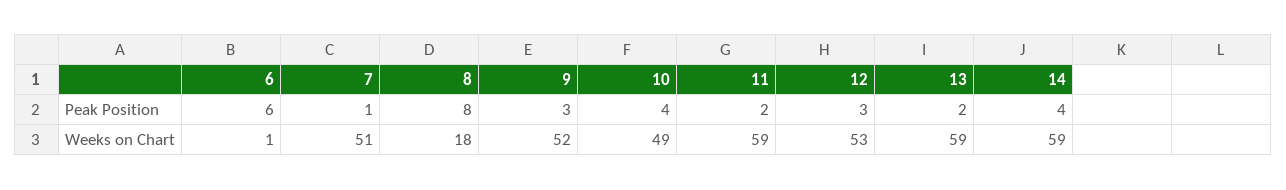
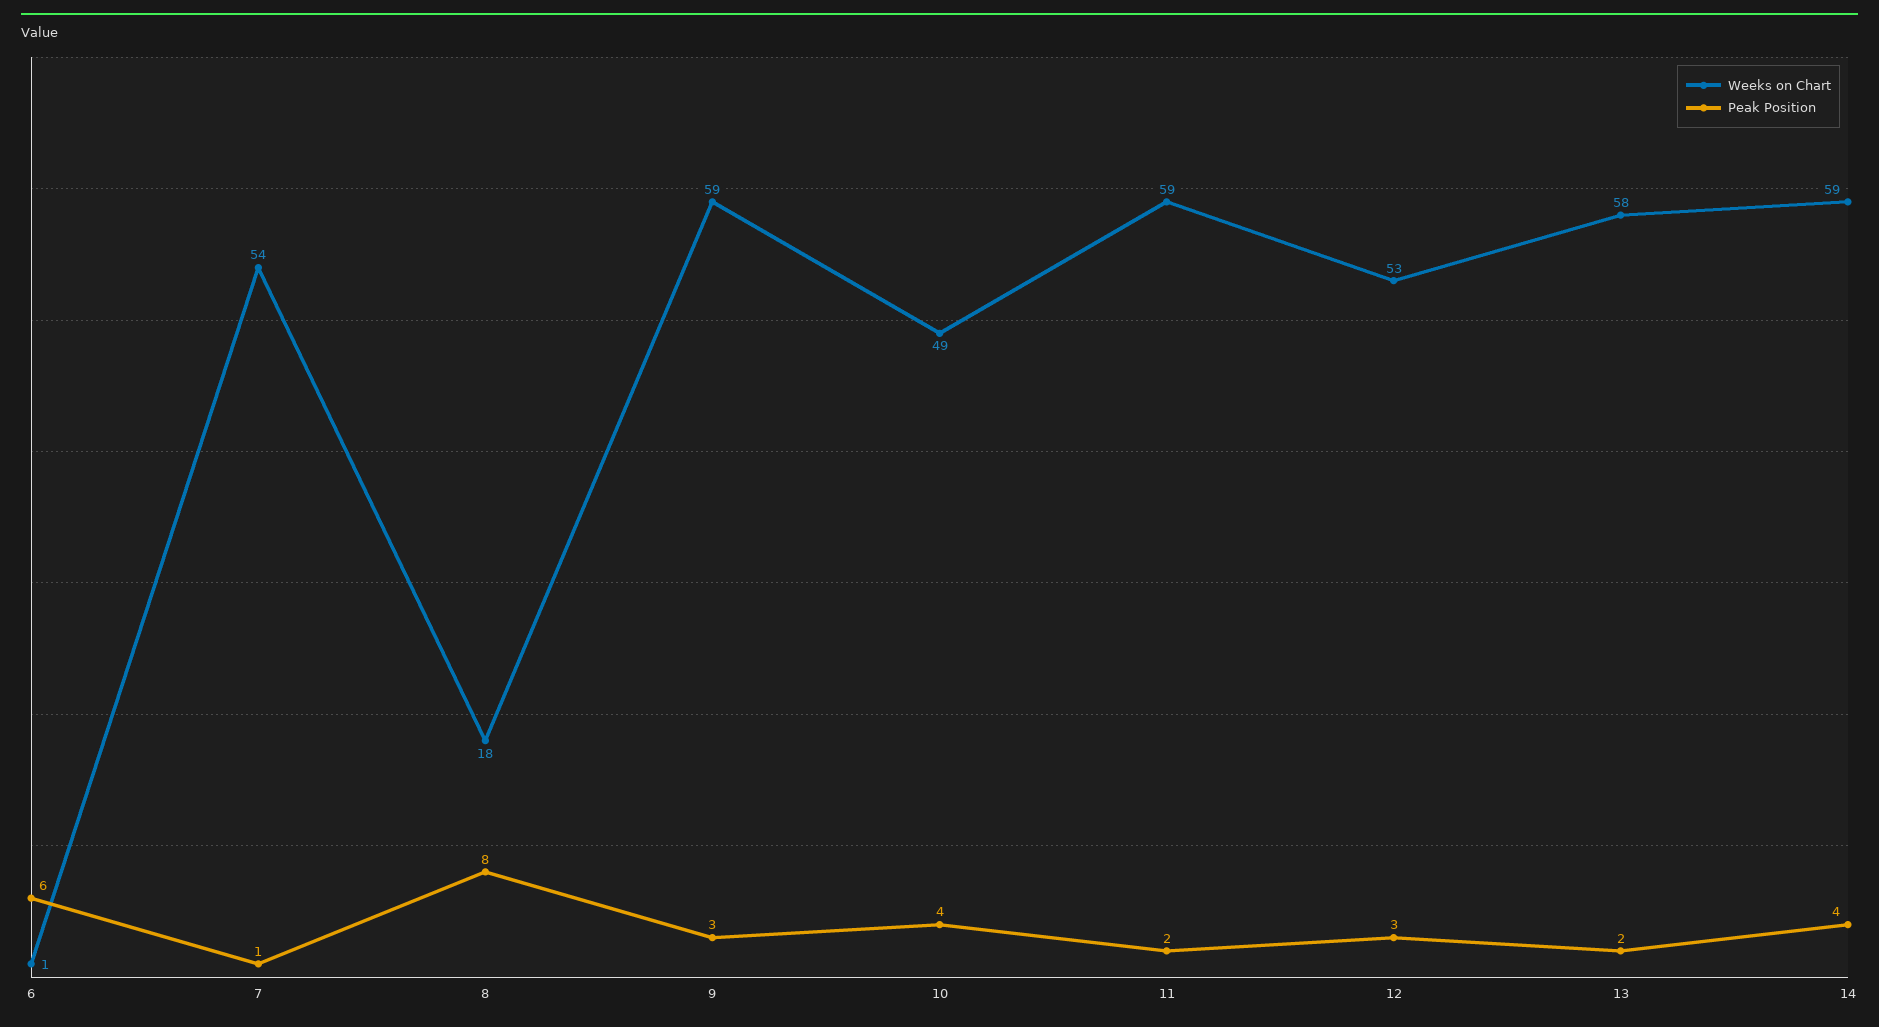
  {
    "Peak Position": {
      "6": 6,
      "7": 1,
      "8": 8,
      "9": 3,
      "10": 4,
      "11": 2,
      "12": 3,
      "13": 2,
      "14": 4
    },
    "Weeks on Chart": {
      "6": 1,
-     "7": 51,
+     "7": 54,
      "8": 18,
-     "9": 52,
+     "9": 59,
      "10": 49,
      "11": 59,
      "12": 53,
-     "13": 59,
+     "13": 58,
      "14": 59
    }
  }

